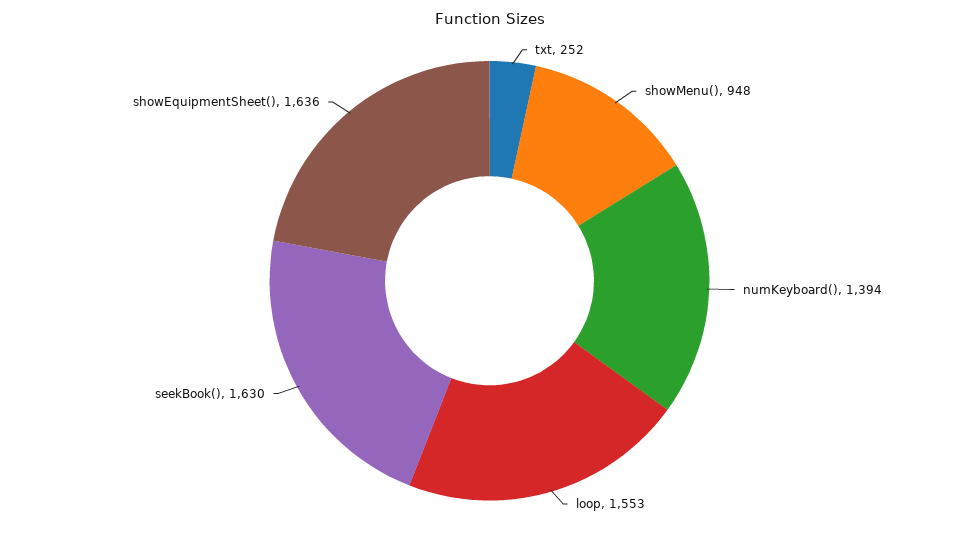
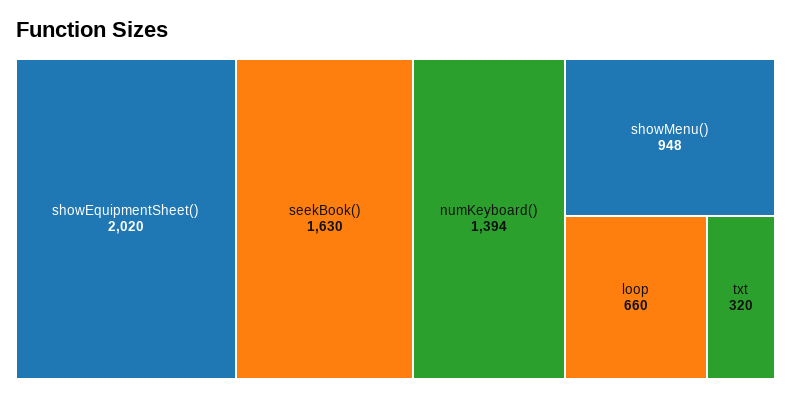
  {
-   "txt": 252,
+   "txt": 320,
    "showMenu()": 948,
    "numKeyboard()": 1394,
-   "loop": 1553,
+   "loop": 660,
    "seekBook()": 1630,
-   "showEquipmentSheet()": 1636
+   "showEquipmentSheet()": 2020
  }

